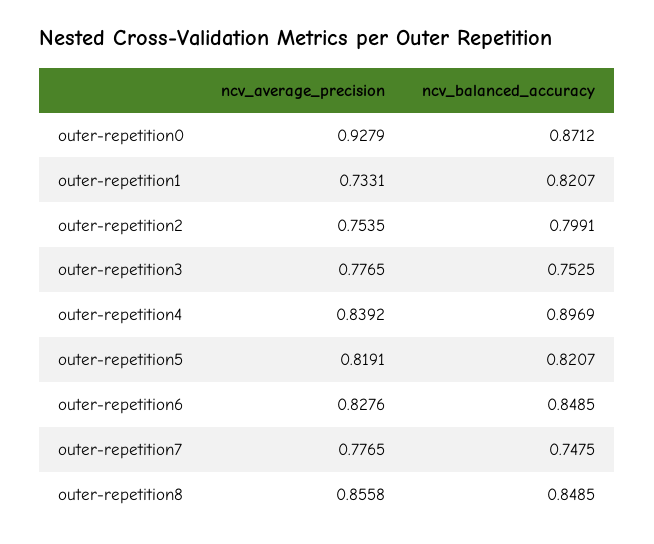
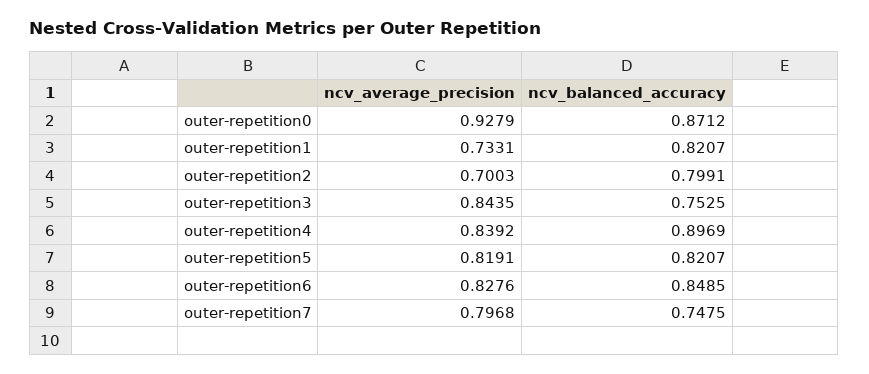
  {
    "ncv_average_precision": {
      "outer-repetition0": 0.9279,
      "outer-repetition1": 0.7331,
-     "outer-repetition2": 0.7535,
+     "outer-repetition2": 0.7003,
-     "outer-repetition3": 0.7765,
+     "outer-repetition3": 0.8435,
      "outer-repetition4": 0.8392,
      "outer-repetition5": 0.8191,
      "outer-repetition6": 0.8276,
-     "outer-repetition7": 0.7765,
+     "outer-repetition7": 0.7968
-     "outer-repetition8": 0.8558
    },
    "ncv_balanced_accuracy": {
      "outer-repetition0": 0.8712,
      "outer-repetition1": 0.8207,
      "outer-repetition2": 0.7991,
      "outer-repetition3": 0.7525,
      "outer-repetition4": 0.8969,
      "outer-repetition5": 0.8207,
      "outer-repetition6": 0.8485,
-     "outer-repetition7": 0.7475,
+     "outer-repetition7": 0.7475
-     "outer-repetition8": 0.8485
    }
  }

